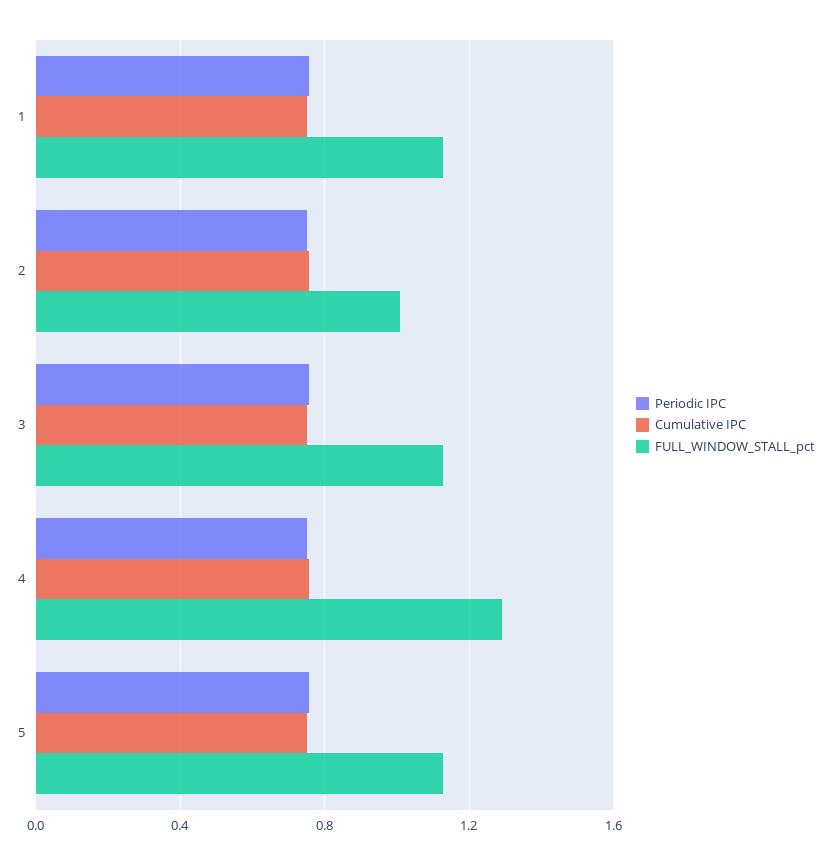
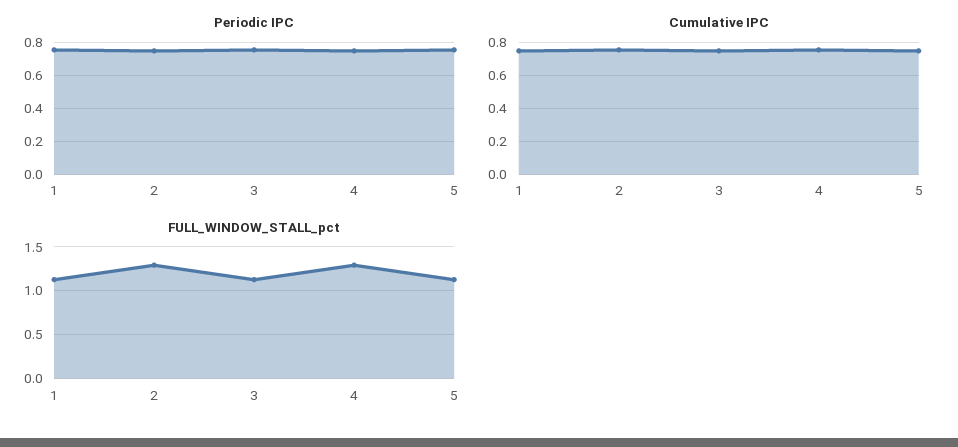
  {
    "Periodic IPC": {
      "1": 0.75,
      "2": 0.75,
      "3": 0.75,
      "4": 0.75,
      "5": 0.75
    },
    "Cumulative IPC": {
      "1": 0.75,
      "2": 0.75,
      "3": 0.75,
      "4": 0.75,
      "5": 0.75
    },
    "FULL_WINDOW_STALL_pct": {
      "1": 1.15,
-     "2": 1,
+     "2": 1.3,
      "3": 1.15,
      "4": 1.3,
      "5": 1.15
    }
  }

